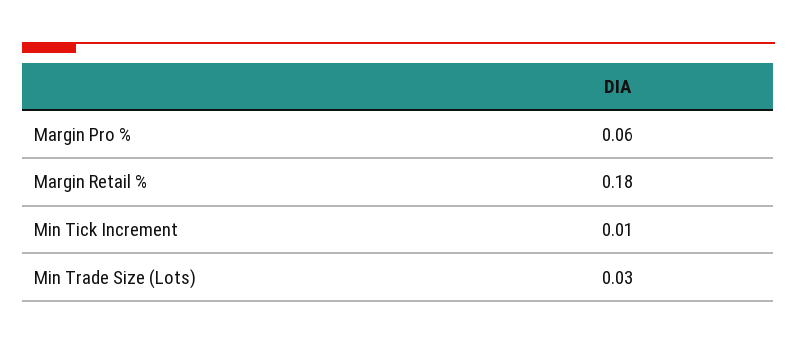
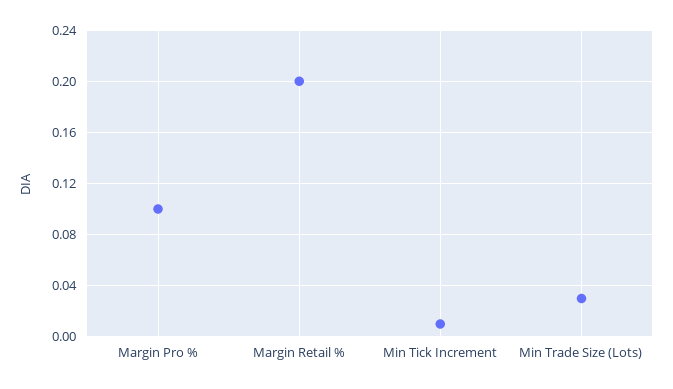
  {
-   "Margin Pro %": 0.06,
+   "Margin Pro %": 0.1,
-   "Margin Retail %": 0.18,
+   "Margin Retail %": 0.2,
    "Min Tick Increment": 0.01,
    "Min Trade Size (Lots)": 0.03
  }

